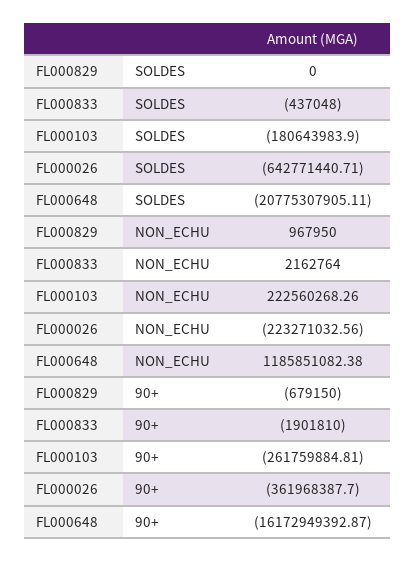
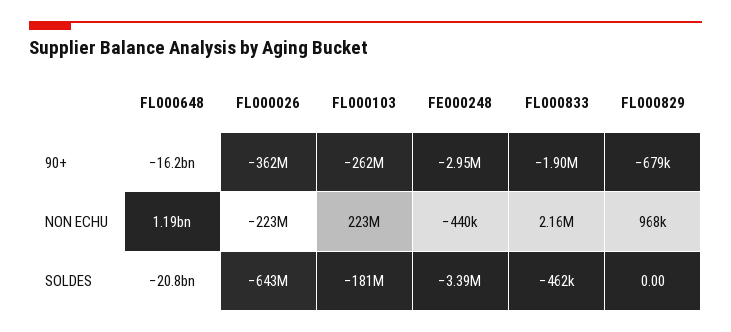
  {
    "FL000829": {
      "SOLDES": 0,
      "NON_ECHU": 967950,
      "90+": -679150
    },
    "FL000833": {
-     "SOLDES": -437048,
+     "SOLDES": -462000,
      "NON_ECHU": 2162764,
      "90+": -1901810
    },
    "FL000103": {
      "SOLDES": -180643983.9,
      "NON_ECHU": 222560268.26,
      "90+": -261759884.81
    },
    "FL000026": {
      "SOLDES": -642771440.71,
      "NON_ECHU": -223271032.56,
      "90+": -361968387.7
    },
    "FL000648": {
      "SOLDES": -20775307905.11,
      "NON_ECHU": 1185851082.38,
      "90+": -16172949392.87
-   }
+   },
+   "FE000248": {
+     "90+": -2950000,
+     "NON_ECHU": -440000,
+     "SOLDES": -3390000
+   }
  }

